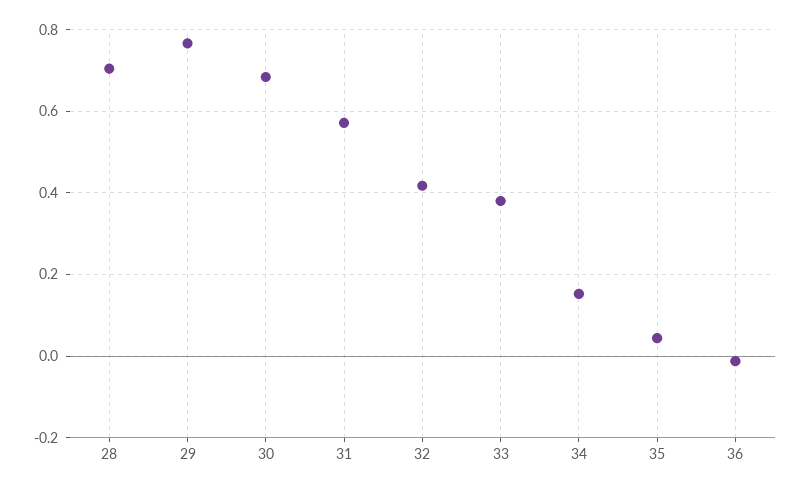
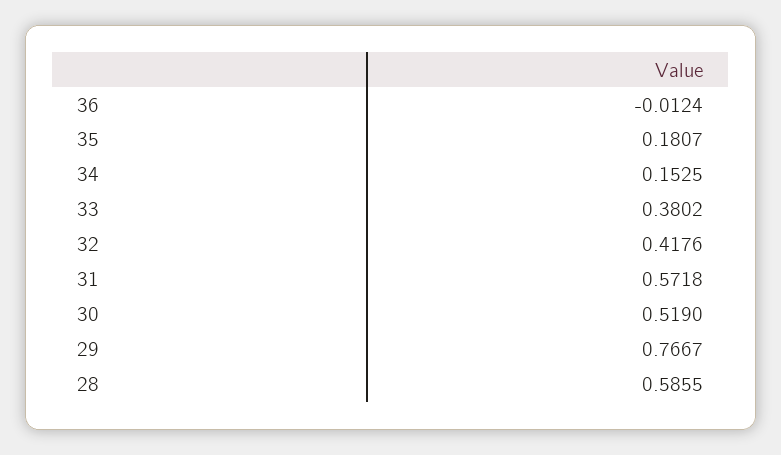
  {
-   "28": 0.7,
+   "28": 0.5855,
    "29": 0.7667,
-   "30": 0.68,
+   "30": 0.519,
    "31": 0.5718,
    "32": 0.4176,
    "33": 0.3802,
    "34": 0.1525,
-   "35": 0.04,
+   "35": 0.1807,
    "36": -0.0124
  }

